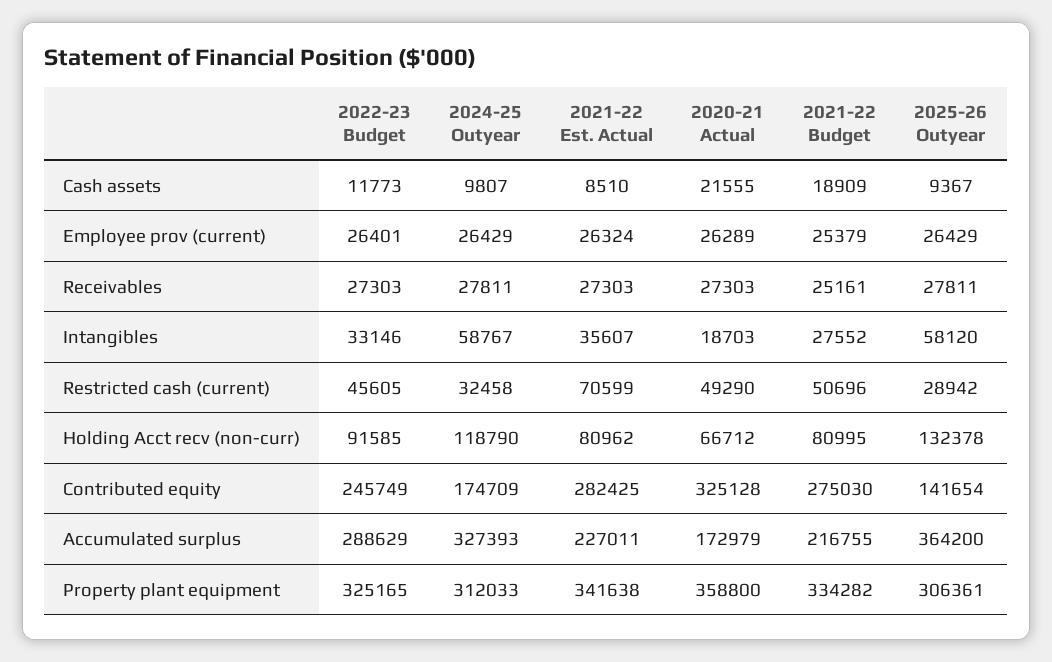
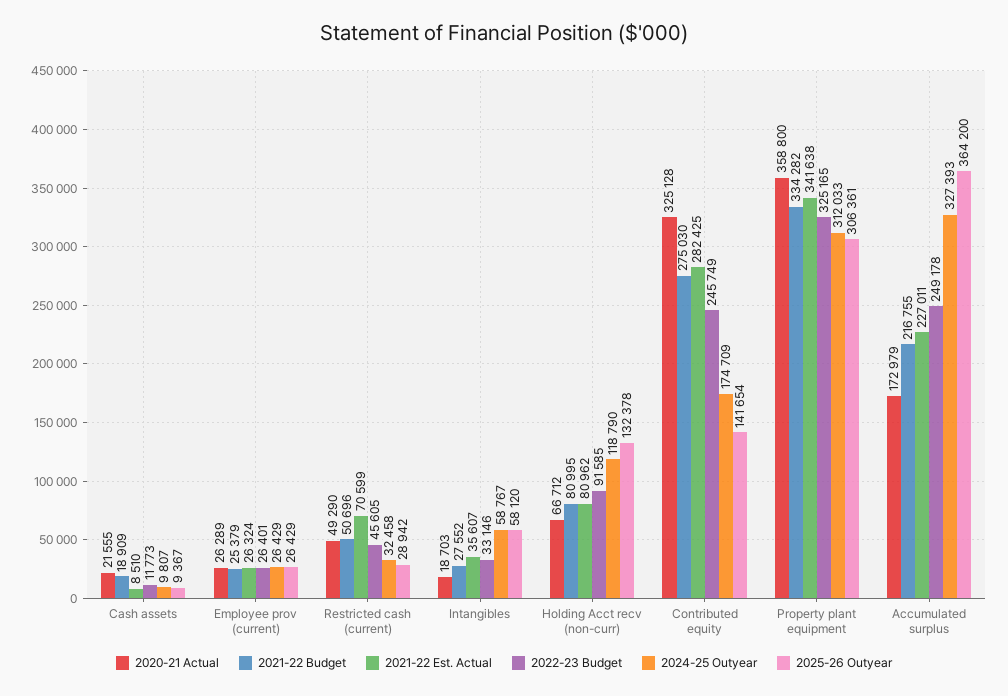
  {
    "2022-23 Budget": {
      "Cash assets": 11773,
      "Employee prov (current)": 26401,
-     "Receivables": 27303,
      "Intangibles": 33146,
      "Restricted cash (current)": 45605,
      "Holding Acct recv (non-curr)": 91585,
      "Contributed equity": 245749,
-     "Accumulated surplus": 288629,
+     "Accumulated surplus": 249178,
      "Property plant equipment": 325165
    },
    "2024-25 Outyear": {
      "Cash assets": 9807,
      "Employee prov (current)": 26429,
-     "Receivables": 27811,
      "Intangibles": 58767,
      "Restricted cash (current)": 32458,
      "Holding Acct recv (non-curr)": 118790,
      "Contributed equity": 174709,
      "Accumulated surplus": 327393,
      "Property plant equipment": 312033
    },
    "2021-22 Est. Actual": {
      "Cash assets": 8510,
      "Employee prov (current)": 26324,
-     "Receivables": 27303,
      "Intangibles": 35607,
      "Restricted cash (current)": 70599,
      "Holding Acct recv (non-curr)": 80962,
      "Contributed equity": 282425,
      "Accumulated surplus": 227011,
      "Property plant equipment": 341638
    },
    "2020-21 Actual": {
      "Cash assets": 21555,
      "Employee prov (current)": 26289,
-     "Receivables": 27303,
      "Intangibles": 18703,
      "Restricted cash (current)": 49290,
      "Holding Acct recv (non-curr)": 66712,
      "Contributed equity": 325128,
      "Accumulated surplus": 172979,
      "Property plant equipment": 358800
    },
    "2021-22 Budget": {
      "Cash assets": 18909,
      "Employee prov (current)": 25379,
-     "Receivables": 25161,
      "Intangibles": 27552,
      "Restricted cash (current)": 50696,
      "Holding Acct recv (non-curr)": 80995,
      "Contributed equity": 275030,
      "Accumulated surplus": 216755,
      "Property plant equipment": 334282
    },
    "2025-26 Outyear": {
      "Cash assets": 9367,
      "Employee prov (current)": 26429,
-     "Receivables": 27811,
      "Intangibles": 58120,
      "Restricted cash (current)": 28942,
      "Holding Acct recv (non-curr)": 132378,
      "Contributed equity": 141654,
      "Accumulated surplus": 364200,
      "Property plant equipment": 306361
    }
  }

